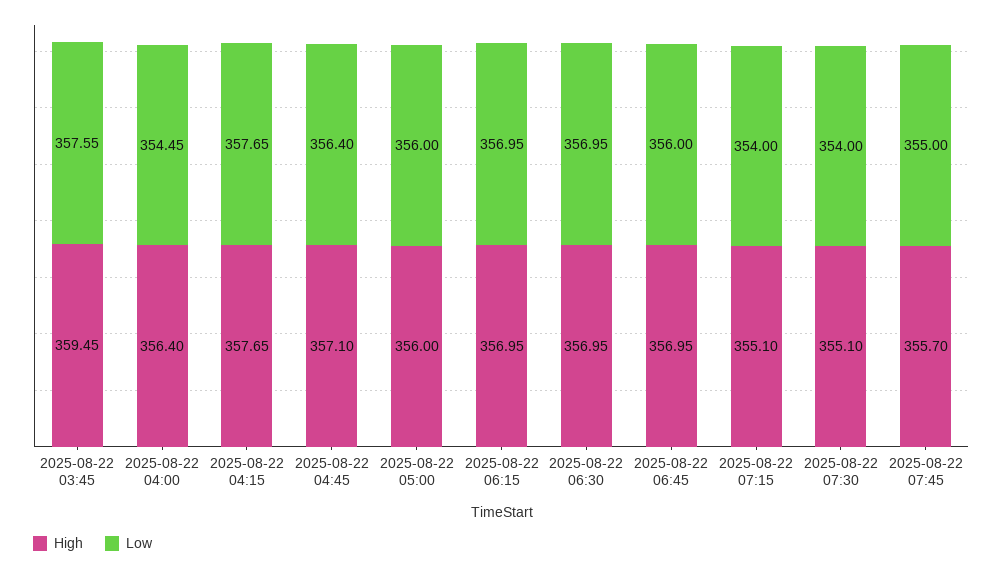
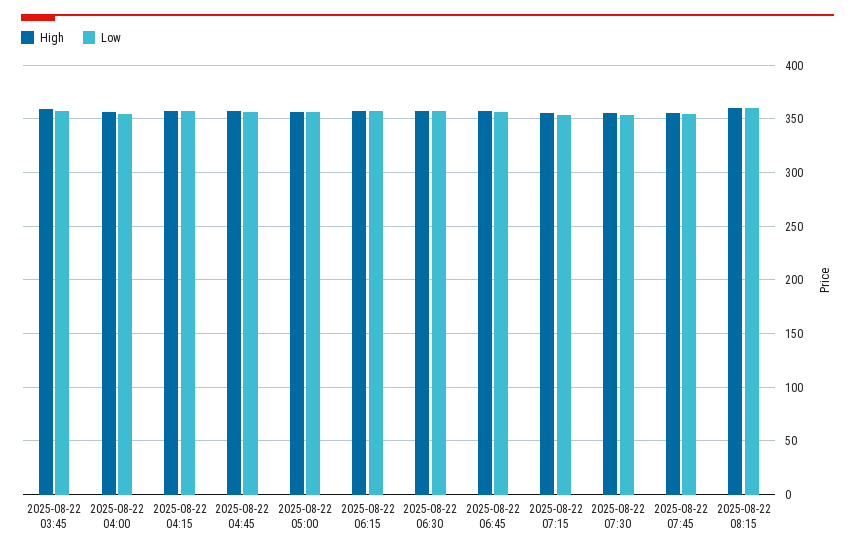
  {
    "High": {
      "2025-08-22 03:45": 359.45,
      "2025-08-22 04:00": 356.4,
      "2025-08-22 04:15": 357.65,
      "2025-08-22 04:45": 357.1,
      "2025-08-22 05:00": 356,
      "2025-08-22 06:15": 356.95,
      "2025-08-22 06:30": 356.95,
      "2025-08-22 06:45": 356.95,
      "2025-08-22 07:15": 355.1,
      "2025-08-22 07:30": 355.1,
-     "2025-08-22 07:45": 355.7
+     "2025-08-22 07:45": 355.7,
+     "2025-08-22 08:15": 360
    },
    "Low": {
      "2025-08-22 03:45": 357.55,
      "2025-08-22 04:00": 354.45,
      "2025-08-22 04:15": 357.65,
      "2025-08-22 04:45": 356.4,
      "2025-08-22 05:00": 356,
      "2025-08-22 06:15": 356.95,
      "2025-08-22 06:30": 356.95,
      "2025-08-22 06:45": 356,
      "2025-08-22 07:15": 354,
      "2025-08-22 07:30": 354,
-     "2025-08-22 07:45": 355
+     "2025-08-22 07:45": 355,
+     "2025-08-22 08:15": 360
    }
  }

